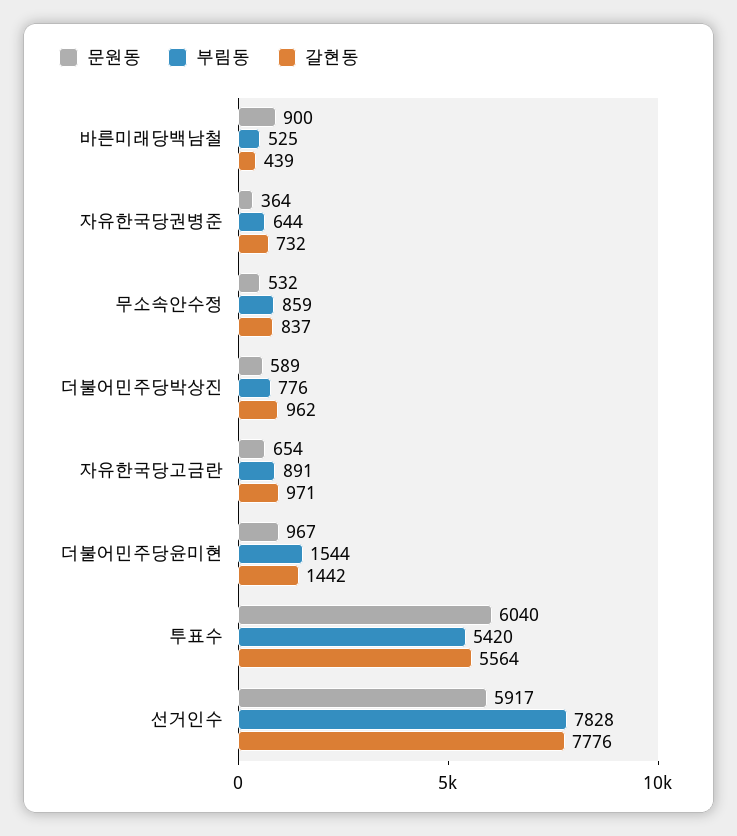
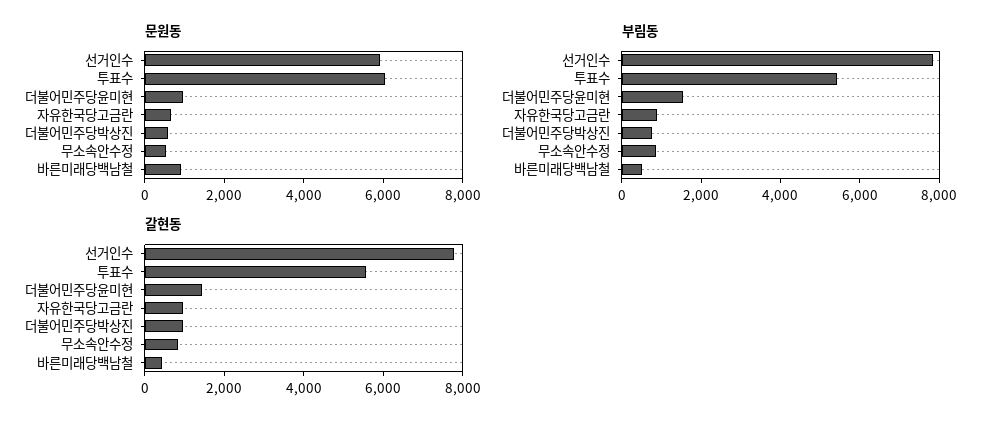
  {
    "문원동": {
      "바른미래당백남철": 900,
-     "자유한국당권병준": 364,
      "무소속안수정": 532,
      "더불어민주당박상진": 589,
      "자유한국당고금란": 654,
      "더불어민주당윤미현": 967,
      "투표수": 6040,
      "선거인수": 5917
    },
    "부림동": {
      "바른미래당백남철": 525,
-     "자유한국당권병준": 644,
      "무소속안수정": 859,
      "더불어민주당박상진": 776,
      "자유한국당고금란": 891,
      "더불어민주당윤미현": 1544,
      "투표수": 5420,
      "선거인수": 7828
    },
    "갈현동": {
      "바른미래당백남철": 439,
-     "자유한국당권병준": 732,
      "무소속안수정": 837,
      "더불어민주당박상진": 962,
      "자유한국당고금란": 971,
      "더불어민주당윤미현": 1442,
      "투표수": 5564,
      "선거인수": 7776
    }
  }

